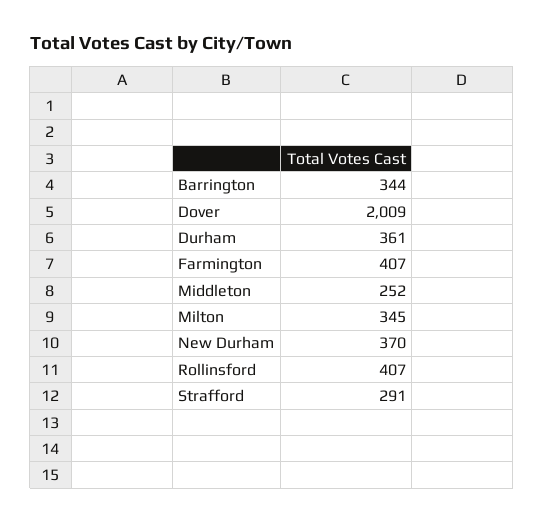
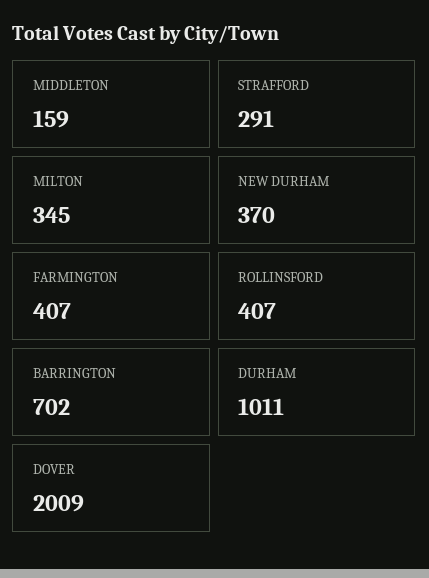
  {
-   "Barrington": 344,
+   "Barrington": 702,
    "Dover": 2009,
-   "Durham": 361,
+   "Durham": 1011,
    "Farmington": 407,
-   "Middleton": 252,
+   "Middleton": 159,
    "Milton": 345,
    "New Durham": 370,
    "Rollinsford": 407,
    "Strafford": 291
  }

